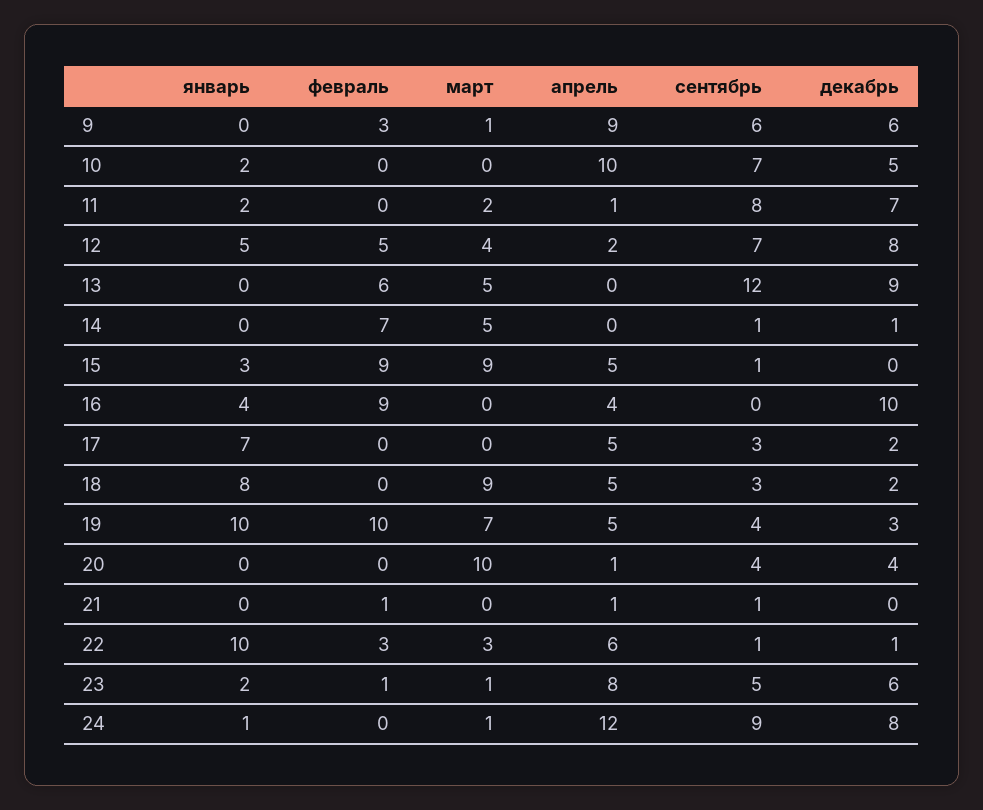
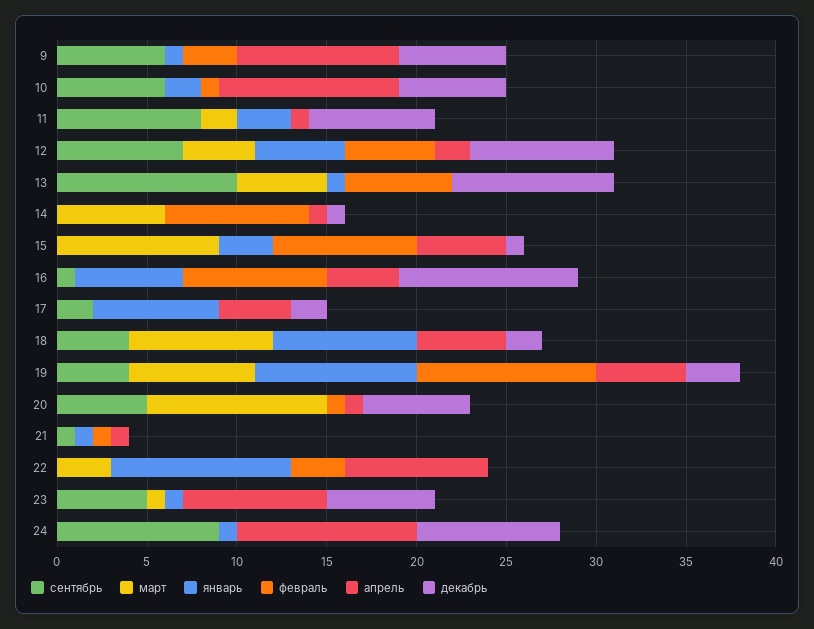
  {
    "январь": {
-     "9": 0,
+     "9": 1,
      "10": 2,
-     "11": 2,
+     "11": 3,
      "12": 5,
-     "13": 0,
+     "13": 1,
      "14": 0,
      "15": 3,
-     "16": 4,
+     "16": 6,
      "17": 7,
      "18": 8,
-     "19": 10,
+     "19": 9,
      "20": 0,
-     "21": 0,
+     "21": 1,
      "22": 10,
-     "23": 2,
+     "23": 1,
      "24": 1
    },
    "февраль": {
      "9": 3,
-     "10": 0,
+     "10": 1,
      "11": 0,
      "12": 5,
      "13": 6,
-     "14": 7,
+     "14": 8,
-     "15": 9,
+     "15": 8,
-     "16": 9,
+     "16": 8,
      "17": 0,
      "18": 0,
      "19": 10,
-     "20": 0,
+     "20": 1,
      "21": 1,
      "22": 3,
-     "23": 1,
+     "23": 0,
      "24": 0
    },
    "март": {
-     "9": 1,
+     "9": 0,
      "10": 0,
      "11": 2,
      "12": 4,
      "13": 5,
-     "14": 5,
+     "14": 6,
      "15": 9,
      "16": 0,
      "17": 0,
-     "18": 9,
+     "18": 8,
      "19": 7,
      "20": 10,
      "21": 0,
      "22": 3,
      "23": 1,
-     "24": 1
+     "24": 0
    },
    "апрель": {
      "9": 9,
      "10": 10,
      "11": 1,
      "12": 2,
      "13": 0,
-     "14": 0,
+     "14": 1,
      "15": 5,
      "16": 4,
-     "17": 5,
+     "17": 4,
      "18": 5,
      "19": 5,
      "20": 1,
      "21": 1,
-     "22": 6,
+     "22": 8,
      "23": 8,
-     "24": 12
+     "24": 10
    },
    "сентябрь": {
      "9": 6,
-     "10": 7,
+     "10": 6,
      "11": 8,
      "12": 7,
-     "13": 12,
+     "13": 10,
-     "14": 1,
+     "14": 0,
-     "15": 1,
+     "15": 0,
-     "16": 0,
+     "16": 1,
-     "17": 3,
+     "17": 2,
-     "18": 3,
+     "18": 4,
      "19": 4,
-     "20": 4,
+     "20": 5,
      "21": 1,
-     "22": 1,
+     "22": 0,
      "23": 5,
      "24": 9
    },
    "декабрь": {
      "9": 6,
-     "10": 5,
+     "10": 6,
      "11": 7,
      "12": 8,
      "13": 9,
      "14": 1,
-     "15": 0,
+     "15": 1,
      "16": 10,
      "17": 2,
      "18": 2,
      "19": 3,
-     "20": 4,
+     "20": 6,
      "21": 0,
-     "22": 1,
+     "22": 0,
      "23": 6,
      "24": 8
    }
  }

